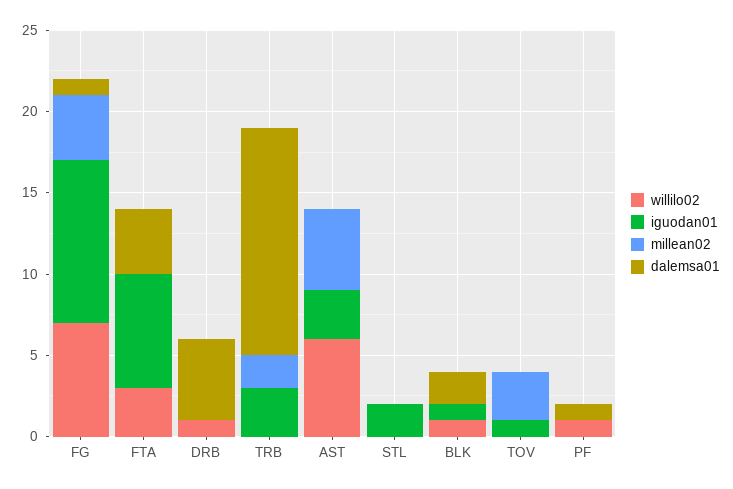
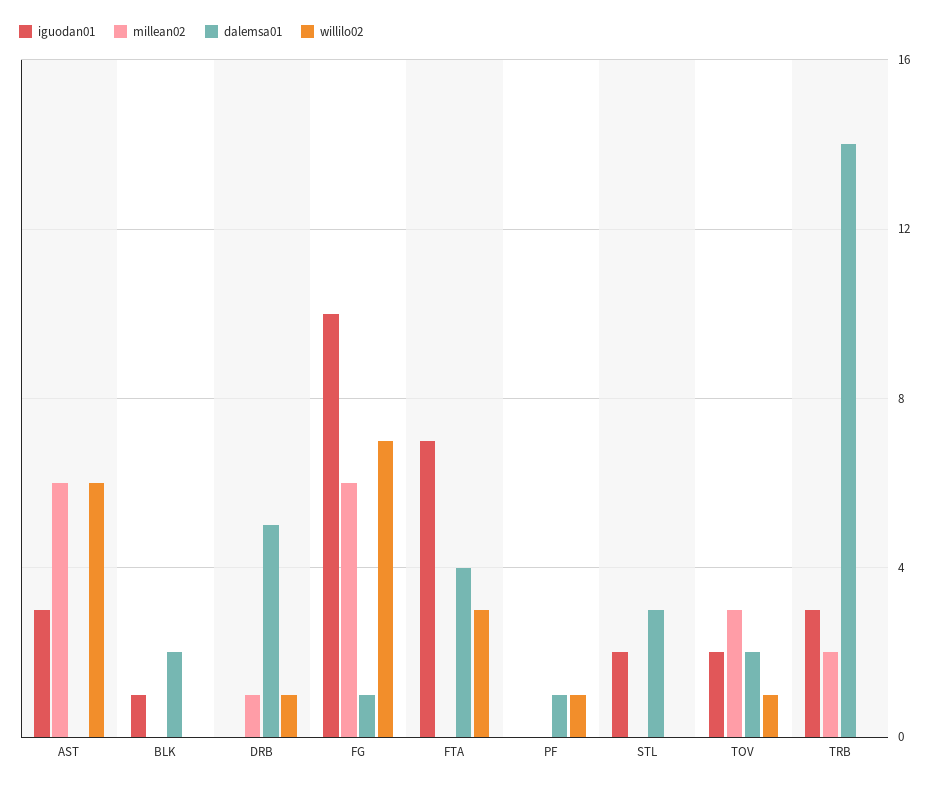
  {
    "willilo02": {
      "FG": 7,
      "FTA": 3,
      "DRB": 1,
      "TRB": 0,
      "AST": 6,
      "STL": 0,
-     "BLK": 1,
+     "BLK": 0,
-     "TOV": 0,
+     "TOV": 1,
      "PF": 1
    },
    "iguodan01": {
      "FG": 10,
      "FTA": 7,
      "DRB": 0,
      "TRB": 3,
      "AST": 3,
      "STL": 2,
      "BLK": 1,
-     "TOV": 1,
+     "TOV": 2,
      "PF": 0
    },
    "millean02": {
-     "FG": 4,
+     "FG": 6,
      "FTA": 0,
-     "DRB": 0,
+     "DRB": 1,
      "TRB": 2,
-     "AST": 5,
+     "AST": 6,
      "STL": 0,
      "BLK": 0,
      "TOV": 3,
      "PF": 0
    },
    "dalemsa01": {
      "FG": 1,
      "FTA": 4,
      "DRB": 5,
      "TRB": 14,
      "AST": 0,
-     "STL": 0,
+     "STL": 3,
      "BLK": 2,
-     "TOV": 0,
+     "TOV": 2,
      "PF": 1
    }
  }

